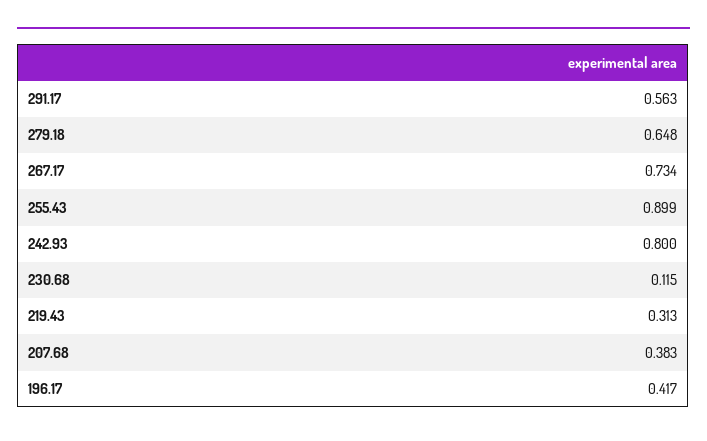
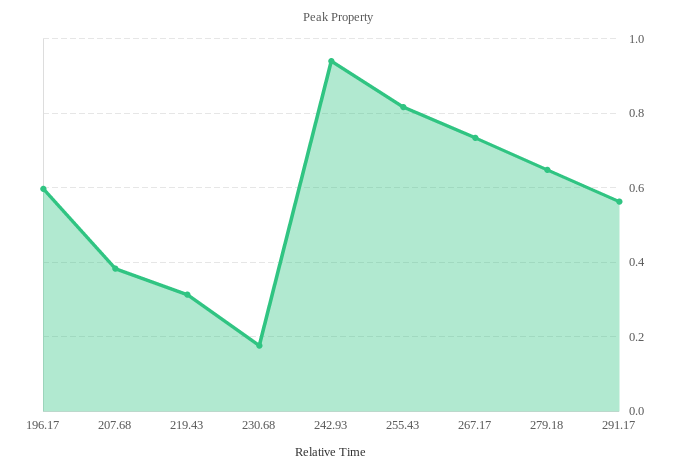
  {
    "291.17": 0.563,
    "279.18": 0.648,
    "267.17": 0.734,
-   "255.43": 0.899,
+   "255.43": 0.82,
-   "242.93": 0.8,
+   "242.93": 0.94,
-   "230.68": 0.115,
+   "230.68": 0.18,
    "219.43": 0.313,
    "207.68": 0.383,
-   "196.17": 0.417
+   "196.17": 0.6
  }

